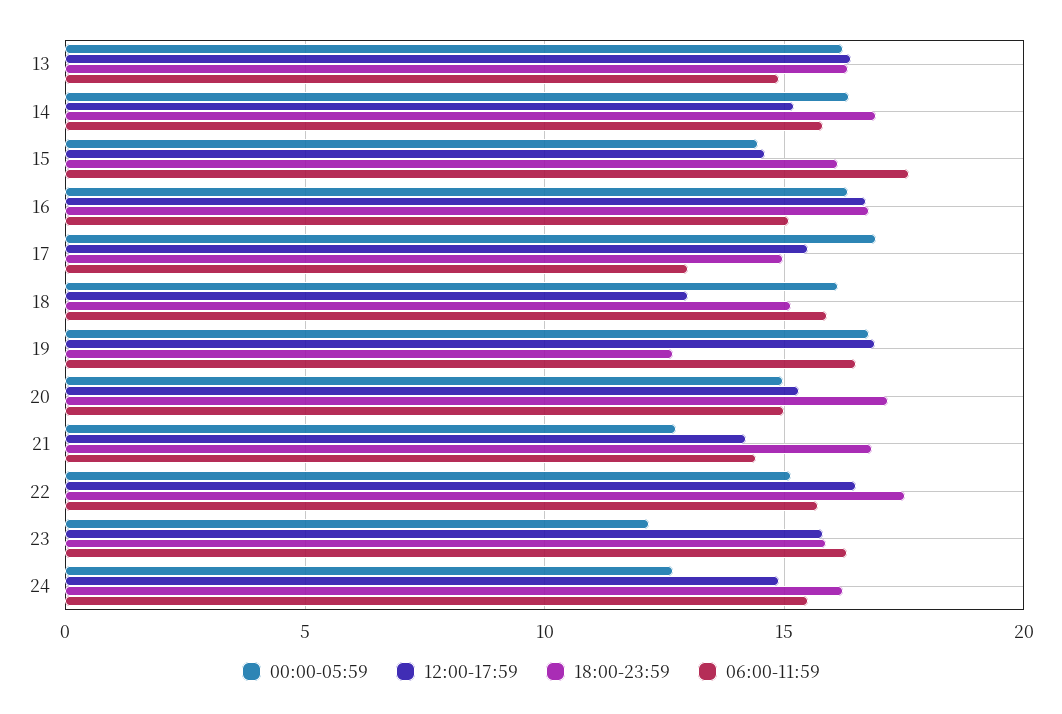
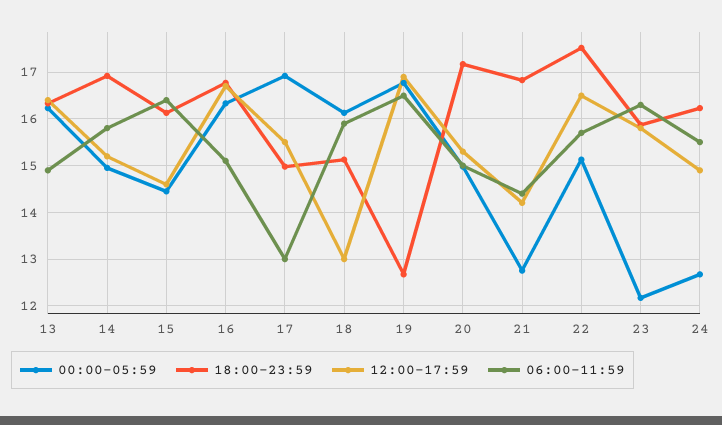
  {
    "00:00-05:59": {
      "13": 16.2,
-     "14": 16.5,
+     "14": 15,
      "15": 14.4,
      "16": 16.4,
      "17": 17,
      "18": 16.2,
      "19": 16.8,
      "20": 15,
      "21": 12.8,
      "22": 15.2,
      "23": 12.2,
      "24": 12.6
    },
    "12:00-17:59": {
      "13": 16.4,
      "14": 15.2,
      "15": 14.6,
      "16": 16.8,
      "17": 15.6,
      "18": 13,
      "19": 17,
      "20": 15.4,
      "21": 14.2,
      "22": 16.6,
      "23": 15.8,
      "24": 15
    },
    "18:00-23:59": {
      "13": 16.4,
      "14": 17,
      "15": 16.2,
      "16": 16.8,
      "17": 15,
      "18": 15.2,
      "19": 12.6,
      "20": 17.2,
      "21": 16.8,
      "22": 17.6,
      "23": 15.8,
      "24": 16.2
    },
    "06:00-11:59": {
      "13": 15,
      "14": 15.8,
-     "15": 17.5,
+     "15": 16.4,
      "16": 15.2,
      "17": 13,
      "18": 16,
      "19": 16.6,
      "20": 15,
      "21": 14.4,
      "22": 15.8,
      "23": 16.4,
      "24": 15.6
    }
  }

